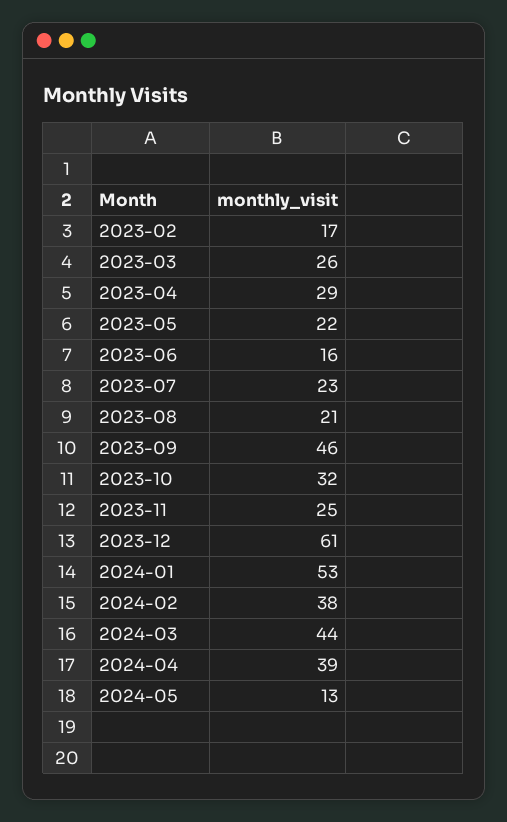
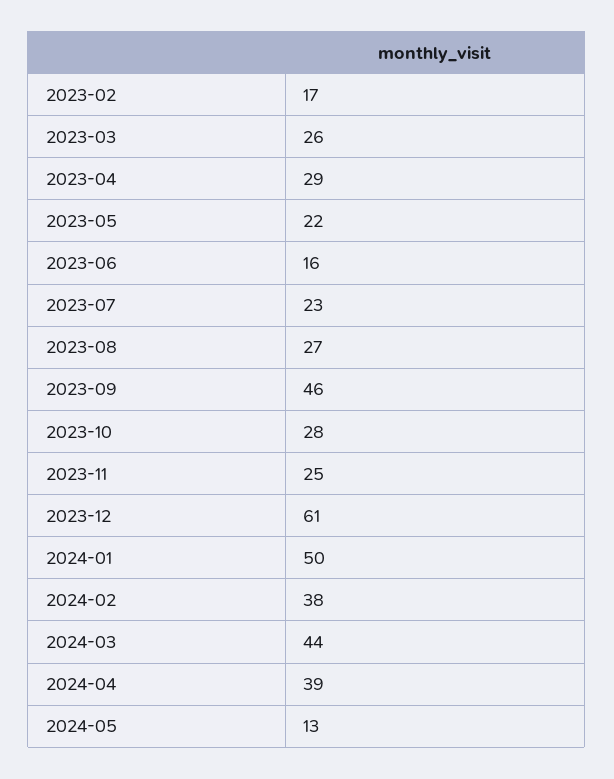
  {
    "2023-02": 17,
    "2023-03": 26,
    "2023-04": 29,
    "2023-05": 22,
    "2023-06": 16,
    "2023-07": 23,
-   "2023-08": 21,
+   "2023-08": 27,
    "2023-09": 46,
-   "2023-10": 32,
+   "2023-10": 28,
    "2023-11": 25,
    "2023-12": 61,
-   "2024-01": 53,
+   "2024-01": 50,
    "2024-02": 38,
    "2024-03": 44,
    "2024-04": 39,
    "2024-05": 13
  }

